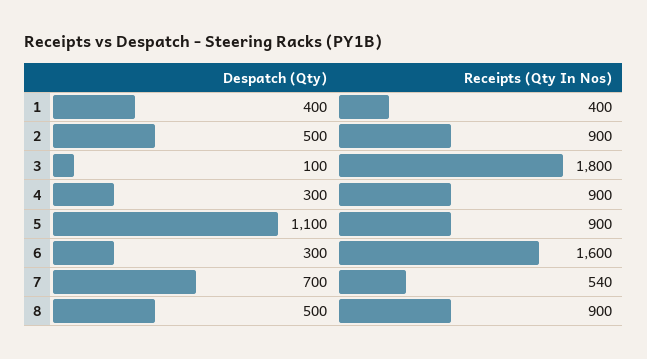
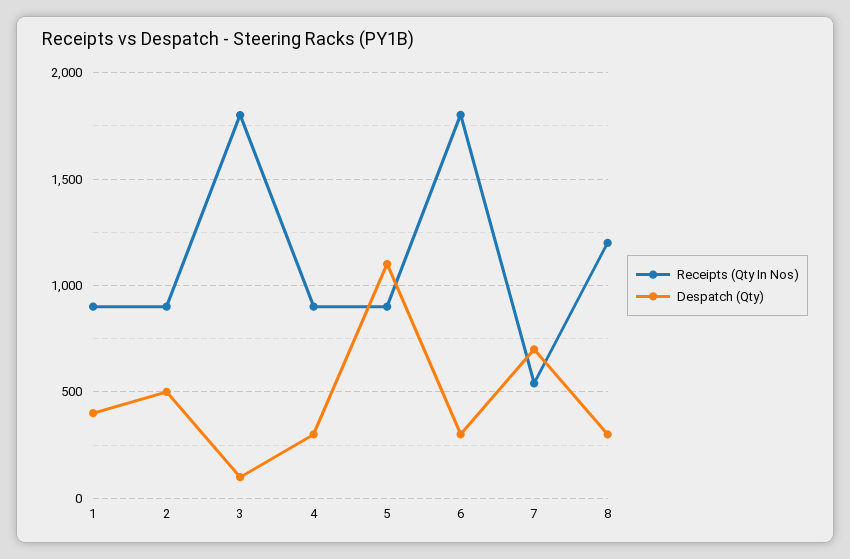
  {
    "Despatch (Qty)": {
      "1": 400,
      "2": 500,
      "3": 100,
      "4": 300,
      "5": 1100,
      "6": 300,
      "7": 700,
-     "8": 500
+     "8": 300
    },
    "Receipts (Qty In Nos)": {
-     "1": 400,
+     "1": 900,
      "2": 900,
      "3": 1800,
      "4": 900,
      "5": 900,
-     "6": 1600,
+     "6": 1800,
      "7": 540,
-     "8": 900
+     "8": 1200
    }
  }

